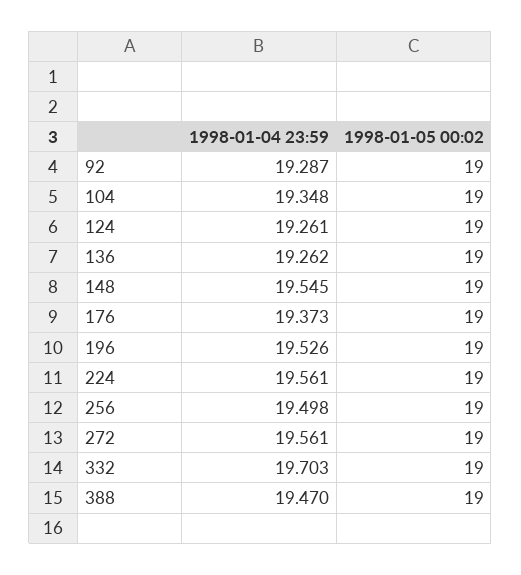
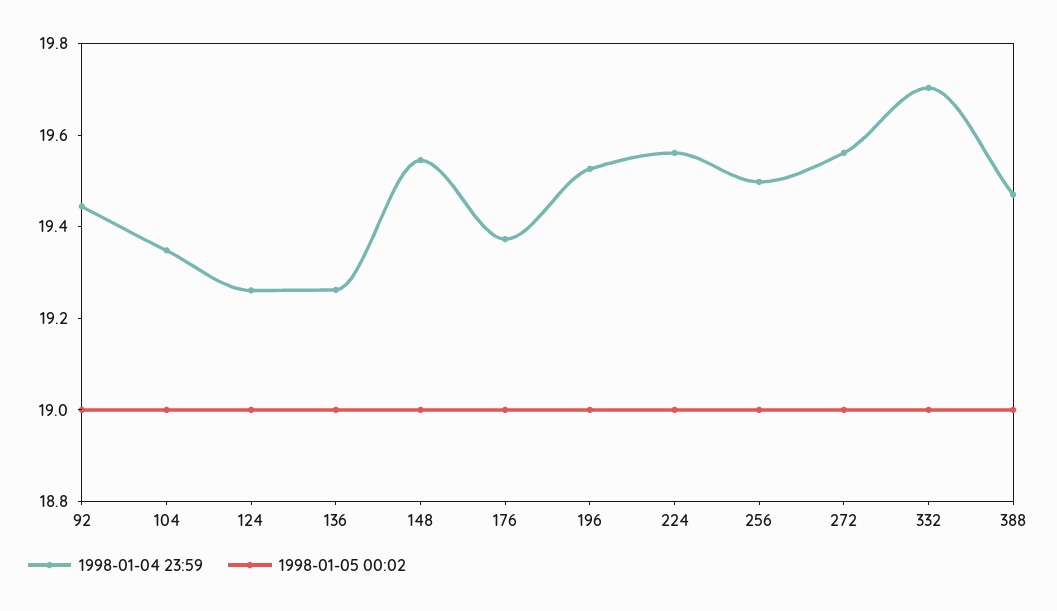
  {
    "1998-01-04 23:59": {
-     "92": 19.287,
+     "92": 19.45,
      "104": 19.348,
      "124": 19.261,
      "136": 19.262,
      "148": 19.545,
      "176": 19.373,
      "196": 19.526,
      "224": 19.561,
      "256": 19.498,
      "272": 19.561,
      "332": 19.703,
      "388": 19.47
    },
    "1998-01-05 00:02": {
      "92": 19,
      "104": 19,
      "124": 19,
      "136": 19,
      "148": 19,
      "176": 19,
      "196": 19,
      "224": 19,
      "256": 19,
      "272": 19,
      "332": 19,
      "388": 19
    }
  }

